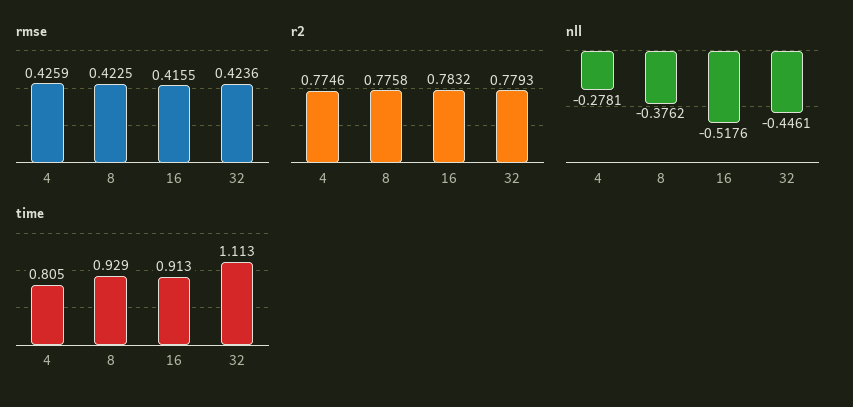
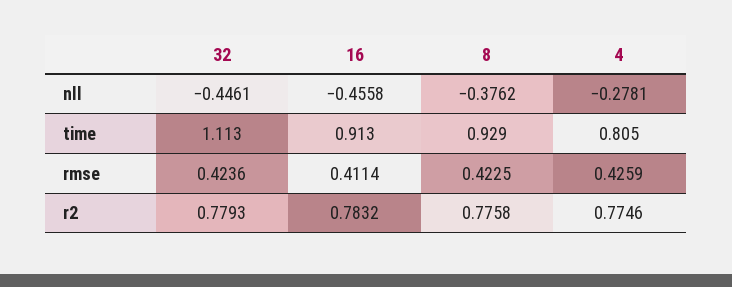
  {
    "rmse": {
      "4": 0.4259,
      "8": 0.4225,
-     "16": 0.4155,
+     "16": 0.4114,
      "32": 0.4236
    },
    "r2": {
      "4": 0.7746,
      "8": 0.7758,
      "16": 0.7832,
      "32": 0.7793
    },
    "nll": {
      "4": -0.2781,
      "8": -0.3762,
-     "16": -0.5176,
+     "16": -0.4558,
      "32": -0.4461
    },
    "time": {
      "4": 0.805,
      "8": 0.929,
      "16": 0.913,
      "32": 1.113
    }
  }

